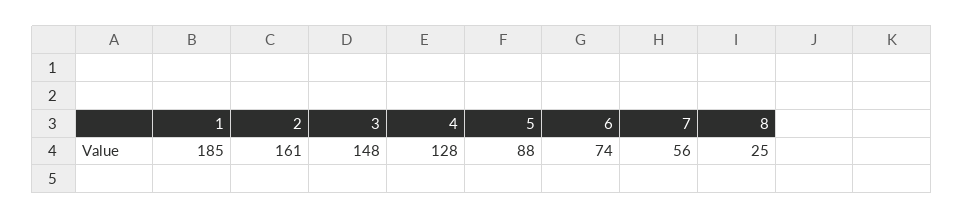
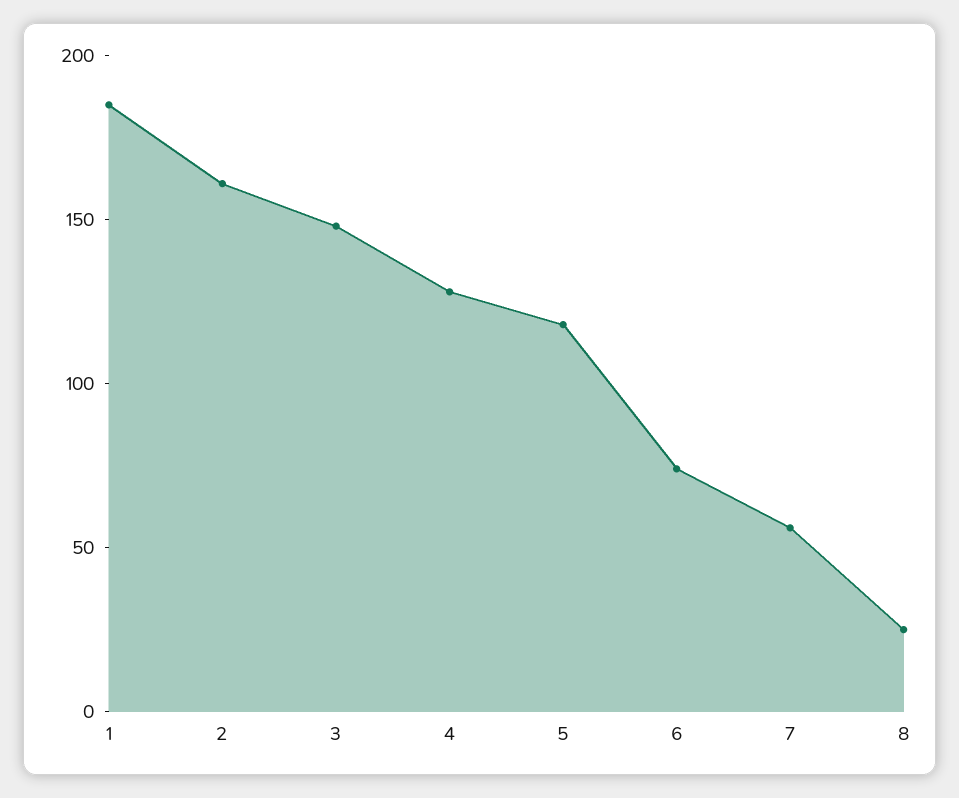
  {
    "1": 185,
    "2": 161,
    "3": 148,
    "4": 128,
-   "5": 88,
+   "5": 120,
    "6": 74,
    "7": 56,
    "8": 25
  }

